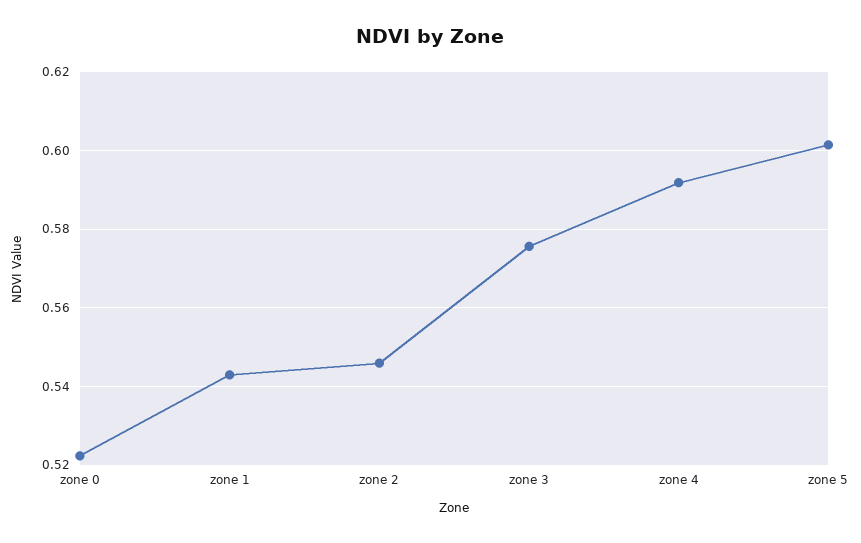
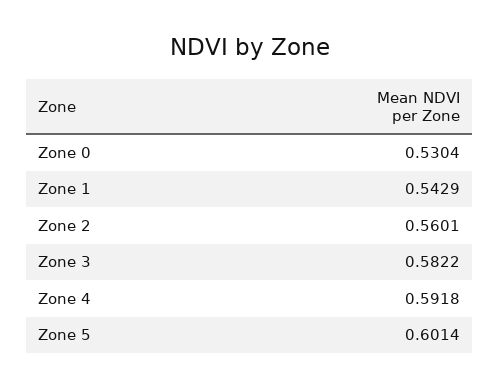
  {
-   "zone 0": 0.522,
+   "zone 0": 0.5304,
    "zone 1": 0.5429,
-   "zone 2": 0.546,
+   "zone 2": 0.5601,
-   "zone 3": 0.576,
+   "zone 3": 0.5822,
    "zone 4": 0.5918,
    "zone 5": 0.6014
  }

